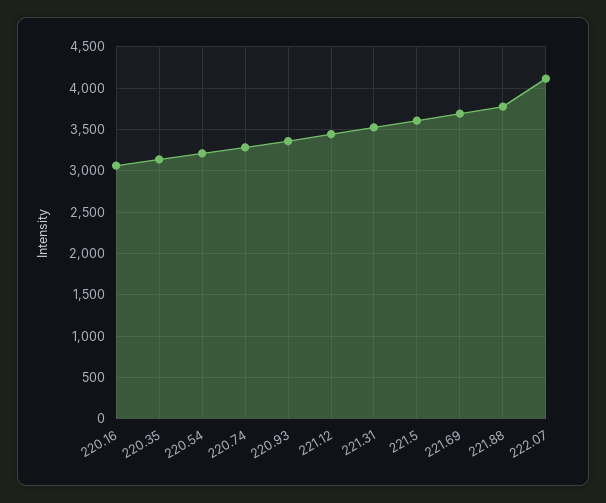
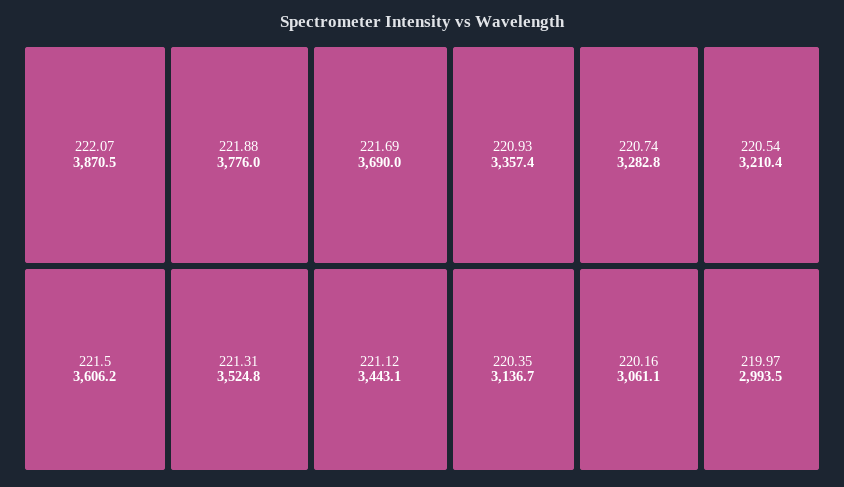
  {
    "220.16": 3061.1,
    "220.35": 3136.7,
    "220.54": 3210.4,
    "220.74": 3282.8,
    "220.93": 3357.4,
    "221.12": 3443.1,
    "221.31": 3524.8,
    "221.5": 3606.2,
    "221.69": 3690,
    "221.88": 3776,
-   "222.07": 4100
+   "222.07": 3870.5,
+   "219.97": 2993.5
  }

